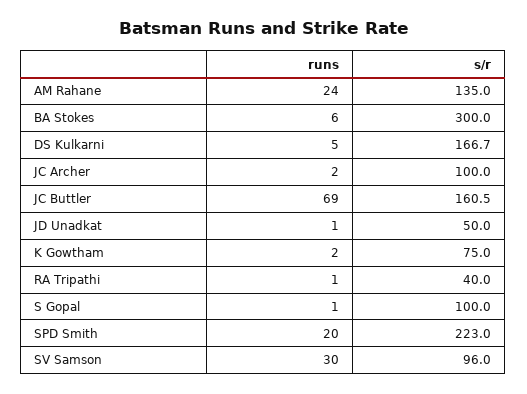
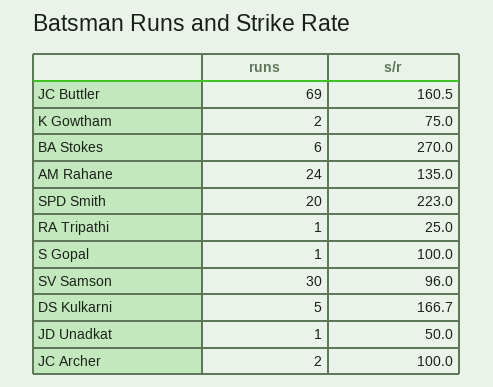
  {
    "runs": {
      "AM Rahane": 24,
      "BA Stokes": 6,
      "DS Kulkarni": 5,
      "JC Archer": 2,
      "JC Buttler": 69,
      "JD Unadkat": 1,
      "K Gowtham": 2,
      "RA Tripathi": 1,
      "S Gopal": 1,
      "SPD Smith": 20,
      "SV Samson": 30
    },
    "s/r": {
      "AM Rahane": 135,
-     "BA Stokes": 300,
+     "BA Stokes": 270,
      "DS Kulkarni": 166.7,
      "JC Archer": 100,
      "JC Buttler": 160.5,
      "JD Unadkat": 50,
      "K Gowtham": 75,
-     "RA Tripathi": 40,
+     "RA Tripathi": 25,
      "S Gopal": 100,
      "SPD Smith": 223,
      "SV Samson": 96
    }
  }

